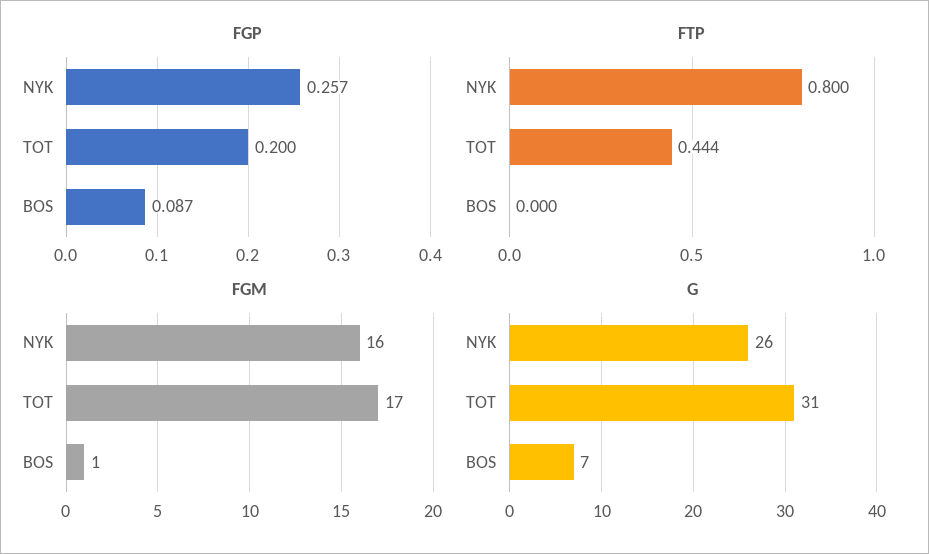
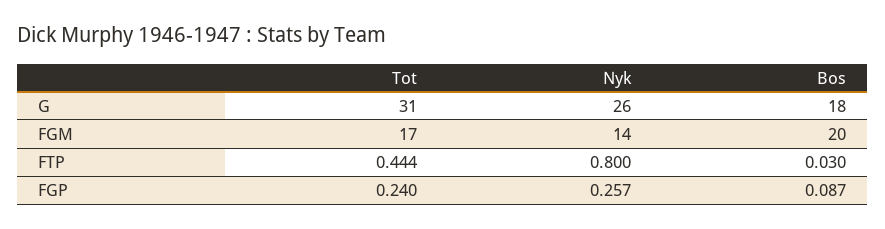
  {
    "FGP": {
      "NYK": 0.257,
-     "TOT": 0.2,
+     "TOT": 0.24,
      "BOS": 0.087
    },
    "FTP": {
      "NYK": 0.8,
      "TOT": 0.444,
-     "BOS": 0
+     "BOS": 0.03
    },
    "FGM": {
-     "NYK": 16,
+     "NYK": 14,
      "TOT": 17,
-     "BOS": 1
+     "BOS": 20
    },
    "G": {
      "NYK": 26,
      "TOT": 31,
-     "BOS": 7
+     "BOS": 18
    }
  }

